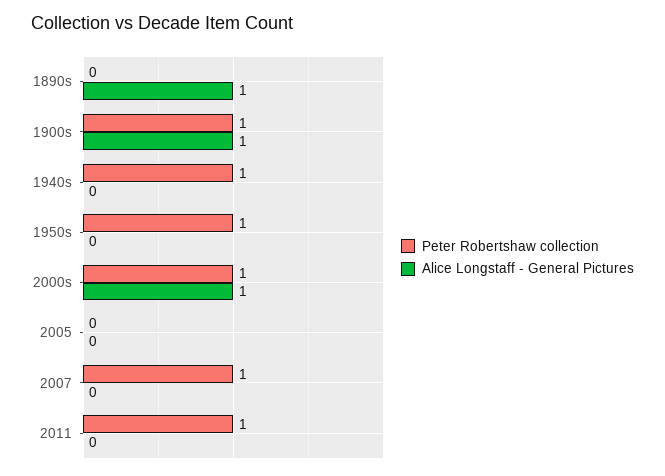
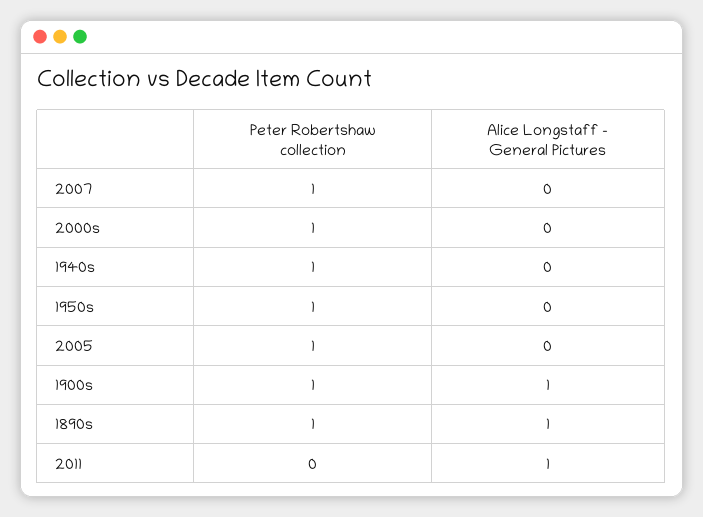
  {
    "Peter Robertshaw collection": {
-     "1890s": 0,
+     "1890s": 1,
      "1900s": 1,
      "1940s": 1,
      "1950s": 1,
      "2000s": 1,
-     "2005": 0,
+     "2005": 1,
      "2007": 1,
-     "2011": 1
+     "2011": 0
    },
    "Alice Longstaff - General Pictures": {
      "1890s": 1,
      "1900s": 1,
      "1940s": 0,
      "1950s": 0,
-     "2000s": 1,
+     "2000s": 0,
      "2005": 0,
      "2007": 0,
-     "2011": 0
+     "2011": 1
    }
  }

